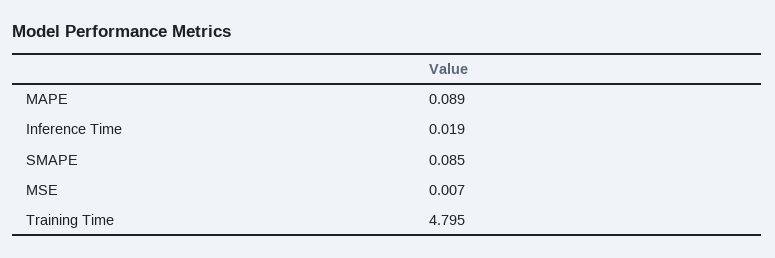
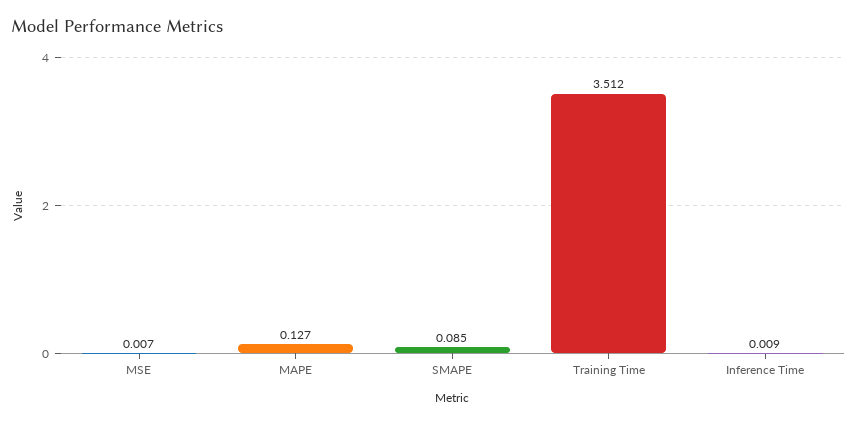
  {
-   "MAPE": 0.089,
+   "MAPE": 0.127,
-   "Inference Time": 0.019,
+   "Inference Time": 0.009,
    "SMAPE": 0.085,
    "MSE": 0.007,
-   "Training Time": 4.795
+   "Training Time": 3.512
  }

